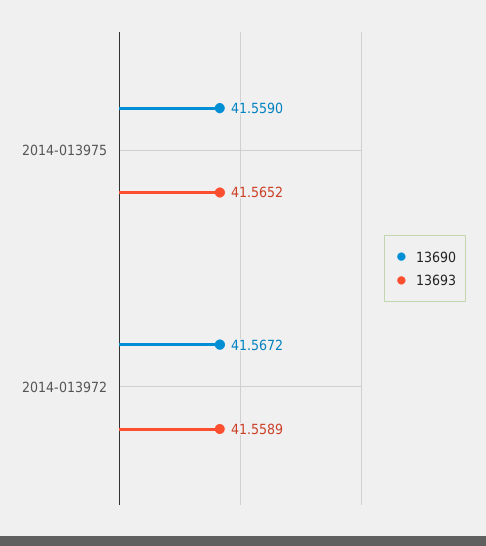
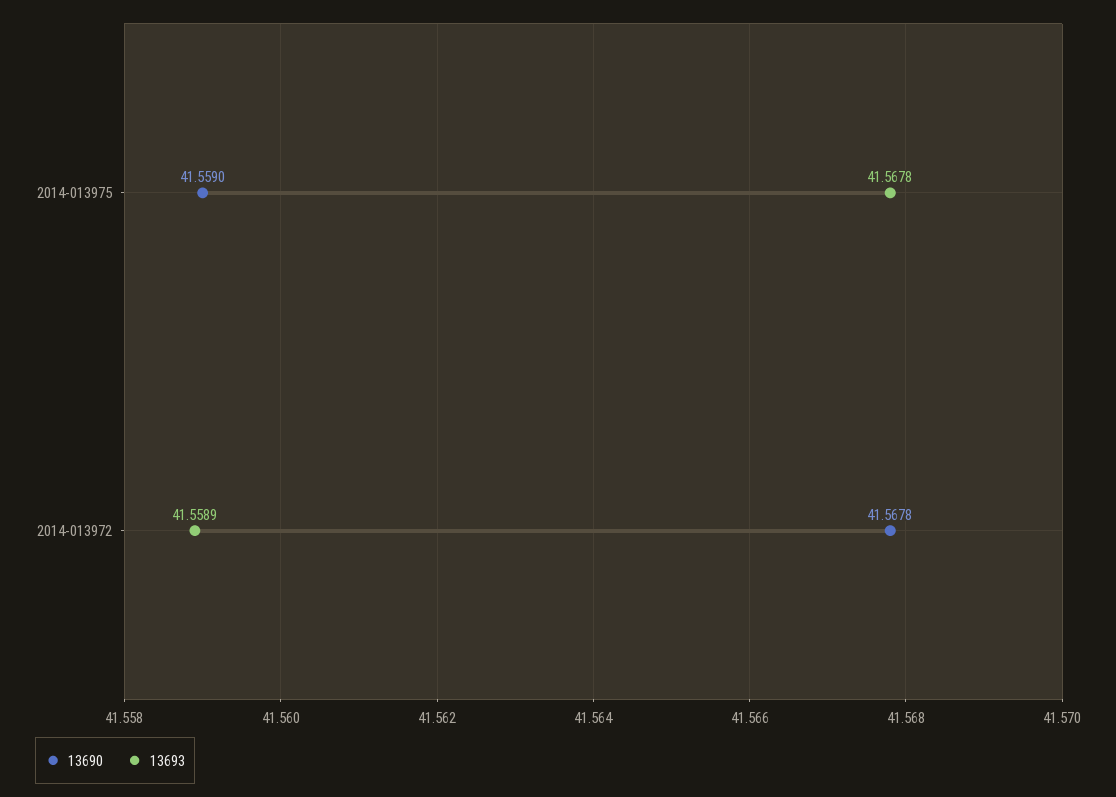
  {
    "13690": {
      "2014-013975": 41.559,
-     "2014-013972": 41.5672
+     "2014-013972": 41.5678
    },
    "13693": {
-     "2014-013975": 41.5652,
+     "2014-013975": 41.5678,
      "2014-013972": 41.5589
    }
  }

